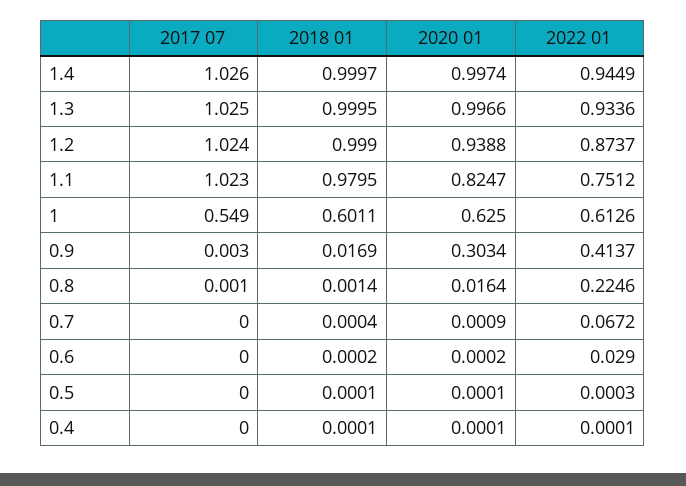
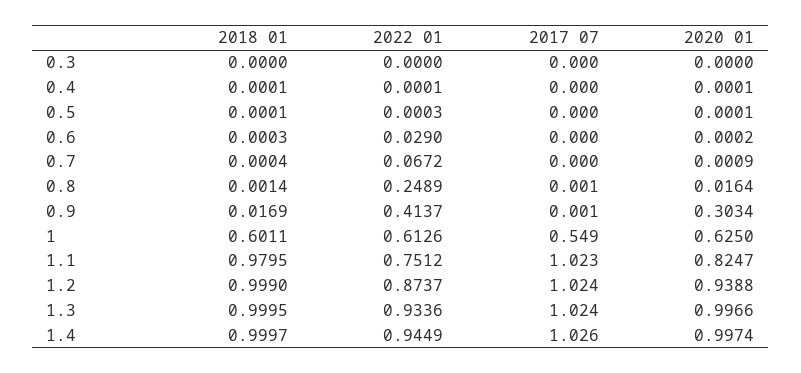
  {
    "2017 07": {
      "1.4": 1.026,
-     "1.3": 1.025,
+     "1.3": 1.024,
      "1.2": 1.024,
      "1.1": 1.023,
      "1": 0.549,
-     "0.9": 0.003,
+     "0.9": 0.001,
      "0.8": 0.001,
      "0.7": 0,
      "0.6": 0,
      "0.5": 0,
-     "0.4": 0
+     "0.4": 0,
+     "0.3": 0
    },
    "2018 01": {
      "1.4": 0.9997,
      "1.3": 0.9995,
      "1.2": 0.999,
      "1.1": 0.9795,
      "1": 0.6011,
      "0.9": 0.0169,
      "0.8": 0.0014,
      "0.7": 0.0004,
-     "0.6": 0.0002,
+     "0.6": 0.0003,
      "0.5": 0.0001,
-     "0.4": 0.0001
+     "0.4": 0.0001,
+     "0.3": 0
    },
    "2020 01": {
      "1.4": 0.9974,
      "1.3": 0.9966,
      "1.2": 0.9388,
      "1.1": 0.8247,
      "1": 0.625,
      "0.9": 0.3034,
      "0.8": 0.0164,
      "0.7": 0.0009,
      "0.6": 0.0002,
      "0.5": 0.0001,
-     "0.4": 0.0001
+     "0.4": 0.0001,
+     "0.3": 0
    },
    "2022 01": {
      "1.4": 0.9449,
      "1.3": 0.9336,
      "1.2": 0.8737,
      "1.1": 0.7512,
      "1": 0.6126,
      "0.9": 0.4137,
-     "0.8": 0.2246,
+     "0.8": 0.2489,
      "0.7": 0.0672,
      "0.6": 0.029,
      "0.5": 0.0003,
-     "0.4": 0.0001
+     "0.4": 0.0001,
+     "0.3": 0
    }
  }

